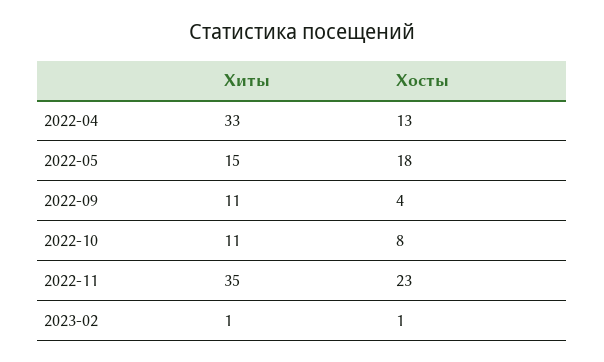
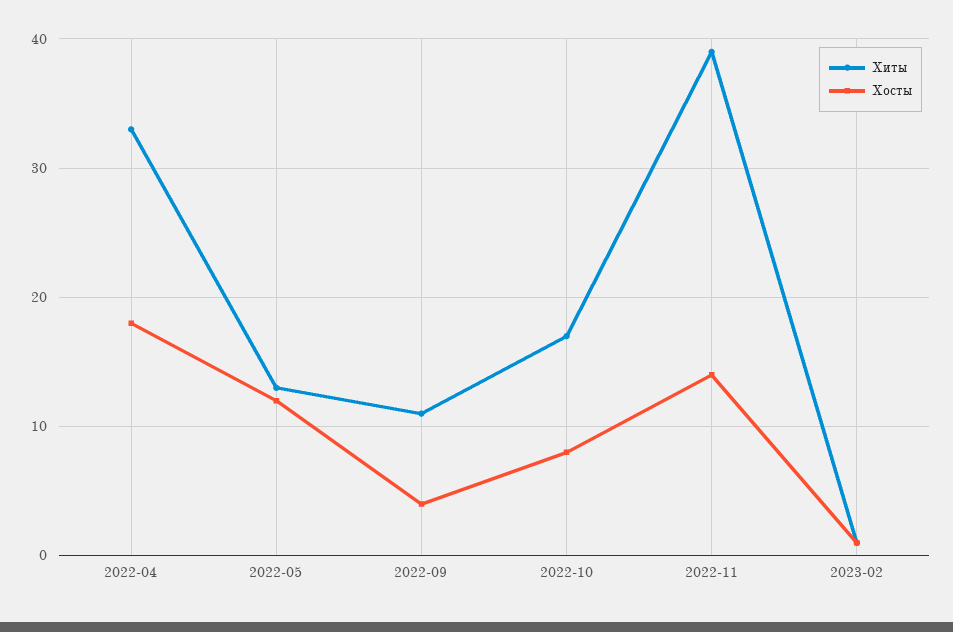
  {
    "Хиты": {
      "2022-04": 33,
-     "2022-05": 15,
+     "2022-05": 13,
      "2022-09": 11,
-     "2022-10": 11,
+     "2022-10": 17,
-     "2022-11": 35,
+     "2022-11": 39,
      "2023-02": 1
    },
    "Хосты": {
-     "2022-04": 13,
+     "2022-04": 18,
-     "2022-05": 18,
+     "2022-05": 12,
      "2022-09": 4,
      "2022-10": 8,
-     "2022-11": 23,
+     "2022-11": 14,
      "2023-02": 1
    }
  }

